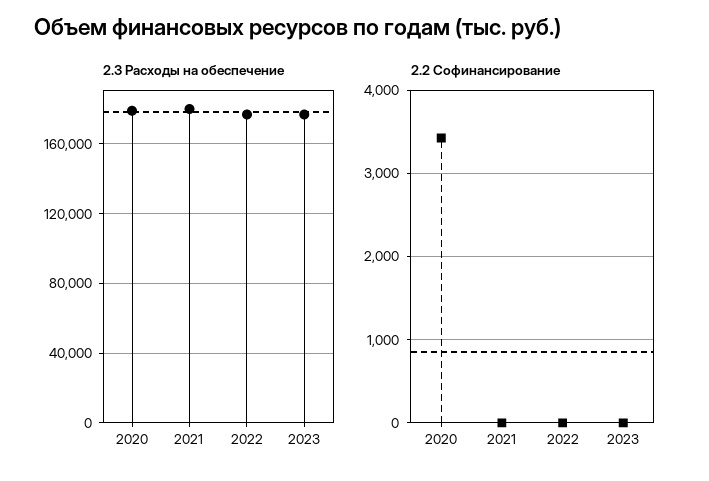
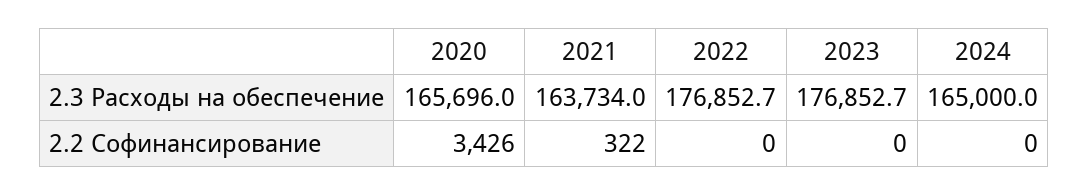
  {
    "2.3 Расходы на обеспечение": {
-     "2020": 180000,
+     "2020": 165696,
-     "2021": 180000,
+     "2021": 163734,
      "2022": 176852.7,
-     "2023": 176852.7
+     "2023": 176852.7,
+     "2024": 165000
    },
    "2.2 Софинансирование": {
      "2020": 3426,
-     "2021": 0,
+     "2021": 322,
      "2022": 0,
-     "2023": 0
+     "2023": 0,
+     "2024": 0
    }
  }

